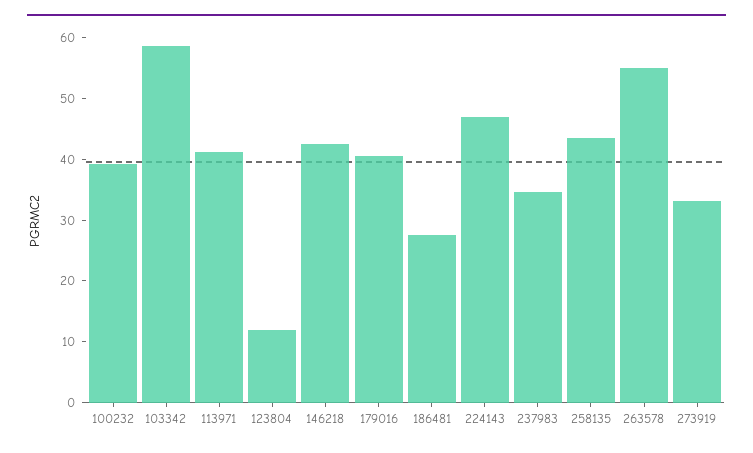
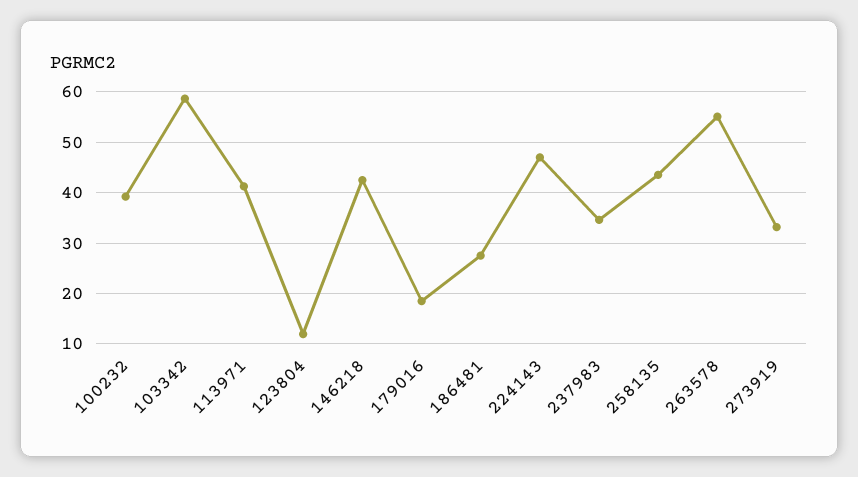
  {
    "100232": 40,
    "103342": 58,
    "113971": 42,
    "123804": 12,
    "146218": 42,
-   "179016": 40,
+   "179016": 18,
    "186481": 28,
    "224143": 48,
    "237983": 34,
    "258135": 44,
    "263578": 56,
    "273919": 34
  }

